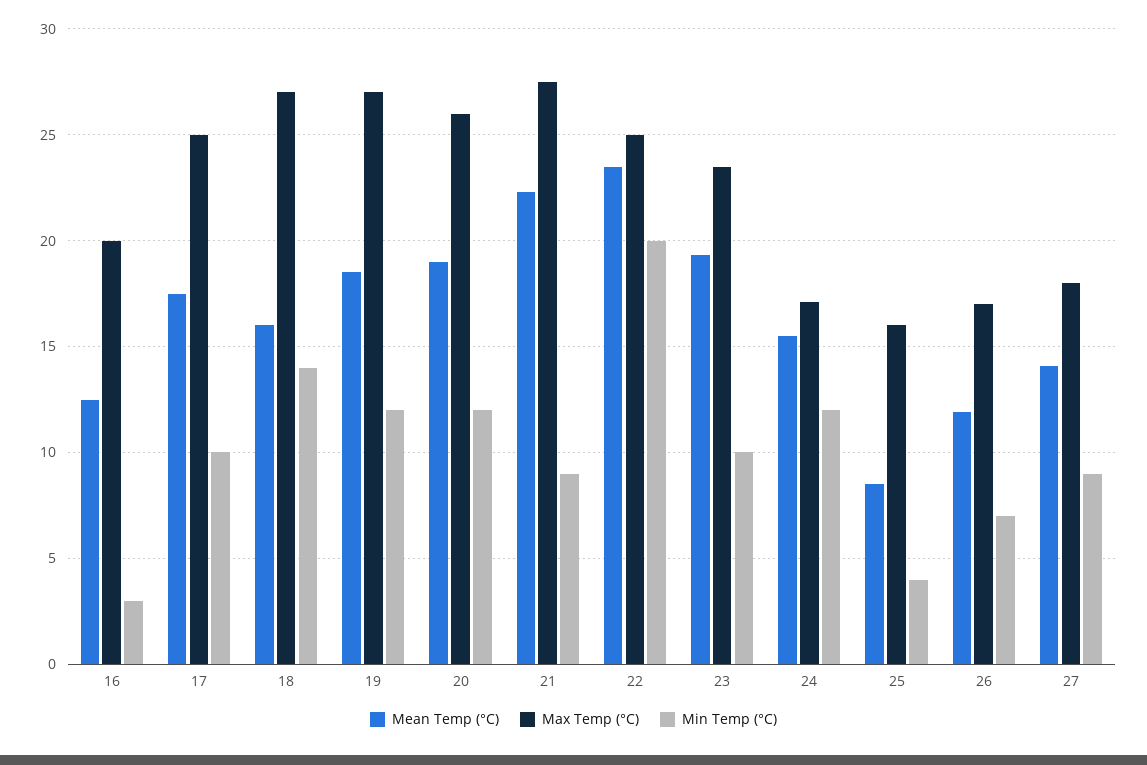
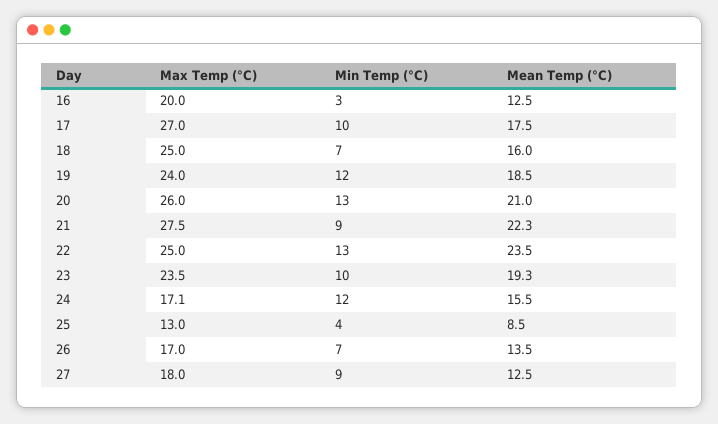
  {
    "Mean Temp (°C)": {
      "16": 12.5,
      "17": 17.5,
      "18": 16,
      "19": 18.5,
-     "20": 19,
+     "20": 21,
      "21": 22.3,
      "22": 23.5,
      "23": 19.3,
      "24": 15.5,
      "25": 8.5,
-     "26": 12,
+     "26": 13.5,
-     "27": 14
+     "27": 12.5
    },
    "Max Temp (°C)": {
      "16": 20,
-     "17": 25,
+     "17": 27,
-     "18": 27,
+     "18": 25,
-     "19": 27,
+     "19": 24,
      "20": 26,
      "21": 27.5,
      "22": 25,
      "23": 23.5,
      "24": 17.1,
-     "25": 16,
+     "25": 13,
      "26": 17,
      "27": 18
    },
    "Min Temp (°C)": {
      "16": 3,
      "17": 10,
-     "18": 14,
+     "18": 7,
      "19": 12,
-     "20": 12,
+     "20": 13,
      "21": 9,
-     "22": 20,
+     "22": 13,
      "23": 10,
      "24": 12,
      "25": 4,
      "26": 7,
      "27": 9
    }
  }

